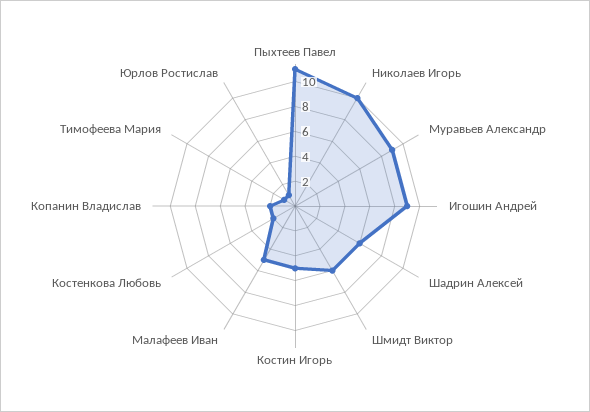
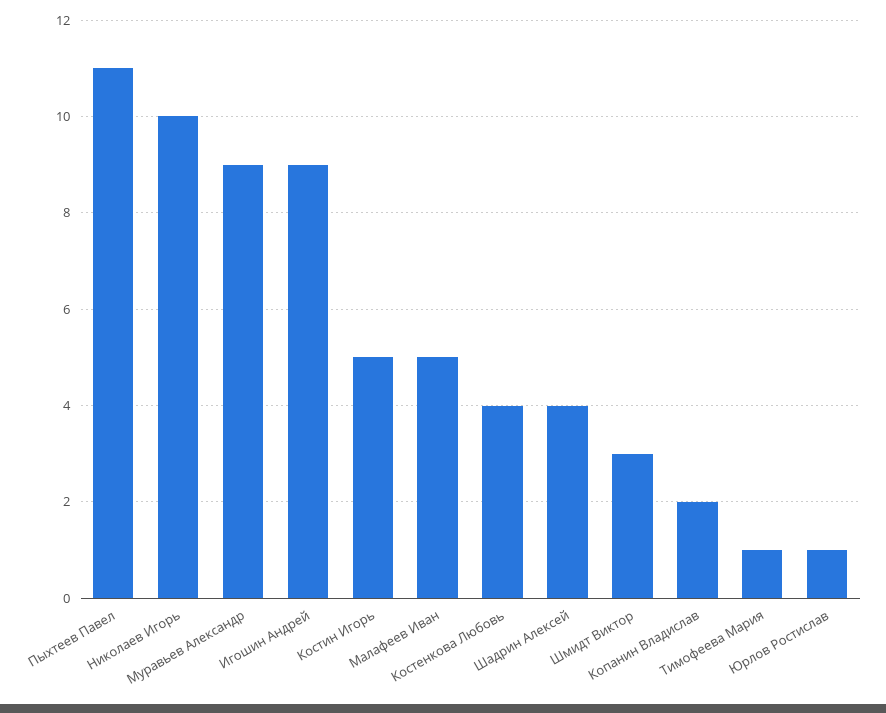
  {
    "Пыхтеев Павел": 11,
    "Николаев Игорь": 10,
    "Муравьев Александр": 9,
    "Игошин Андрей": 9,
-   "Шадрин Алексей": 6,
+   "Шадрин Алексей": 4,
-   "Шмидт Виктор": 6,
+   "Шмидт Виктор": 3,
    "Костин Игорь": 5,
    "Малафеев Иван": 5,
-   "Костенкова Любовь": 2,
+   "Костенкова Любовь": 4,
    "Копанин Владислав": 2,
    "Тимофеева Мария": 1,
    "Юрлов Ростислав": 1
  }

